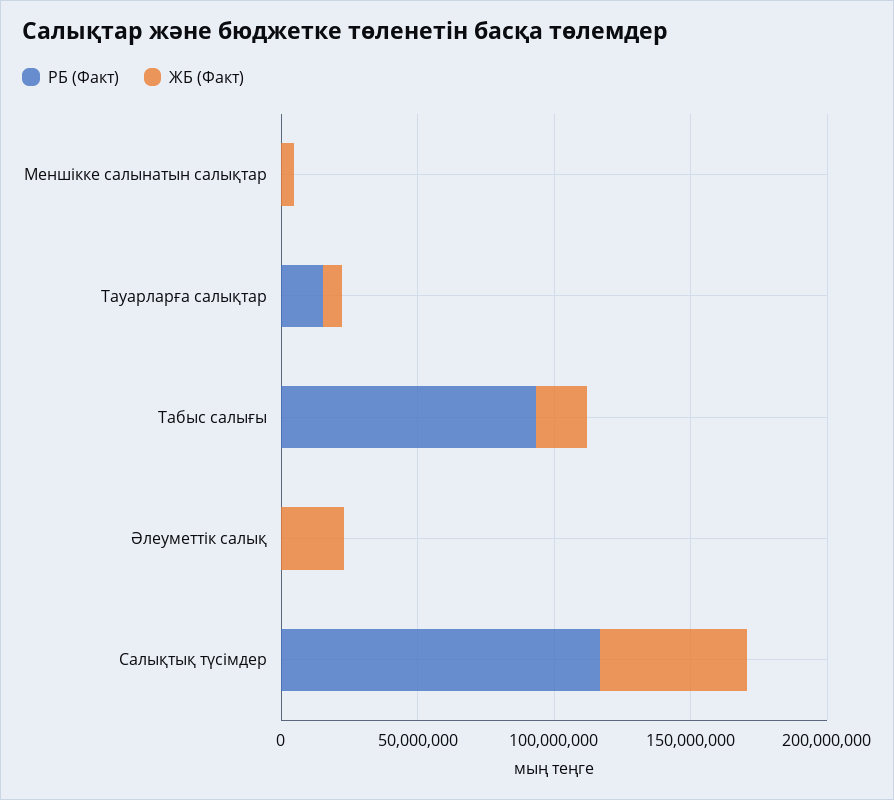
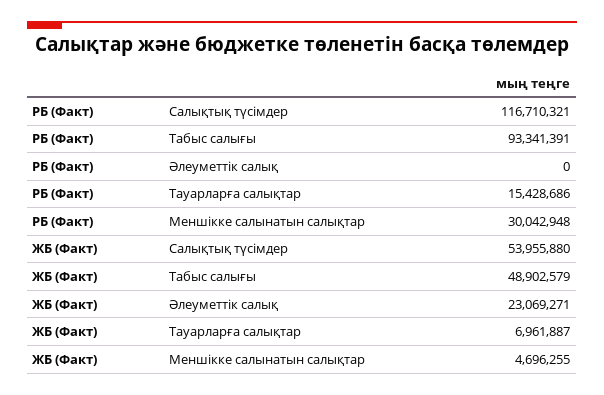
  {
    "РБ (Факт)": {
-     "Меншікке салынатын салықтар": 0,
+     "Меншікке салынатын салықтар": 30042948,
      "Тауарларға салықтар": 15428686,
      "Табыс салығы": 93341391,
      "Әлеуметтік салық": 0,
      "Салықтық түсімдер": 116710321
    },
    "ЖБ (Факт)": {
      "Меншікке салынатын салықтар": 4696255,
      "Тауарларға салықтар": 6961887,
-     "Табыс салығы": 20000000,
+     "Табыс салығы": 48902579,
      "Әлеуметтік салық": 23069271,
      "Салықтық түсімдер": 53955880
    }
  }

